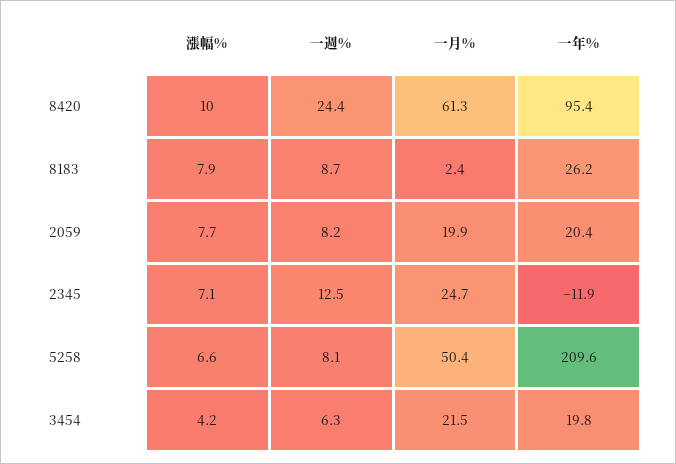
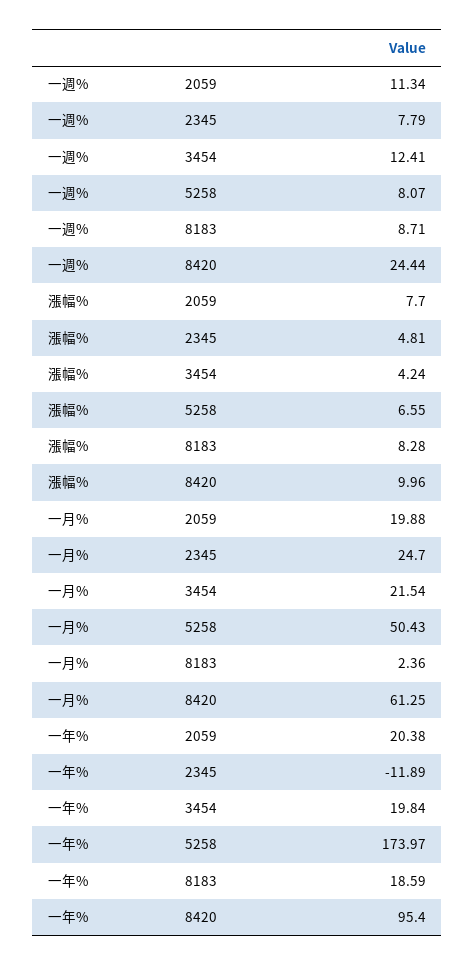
  {
    "漲幅%": {
      "8420": 9.96,
-     "8183": 7.9,
+     "8183": 8.28,
      "2059": 7.7,
-     "2345": 7.1,
+     "2345": 4.81,
      "5258": 6.55,
      "3454": 4.24
    },
    "一週%": {
      "8420": 24.44,
      "8183": 8.71,
-     "2059": 8.2,
+     "2059": 11.34,
-     "2345": 12.5,
+     "2345": 7.79,
      "5258": 8.07,
-     "3454": 6.3
+     "3454": 12.41
    },
    "一月%": {
      "8420": 61.25,
      "8183": 2.36,
      "2059": 19.88,
      "2345": 24.7,
      "5258": 50.43,
      "3454": 21.54
    },
    "一年%": {
      "8420": 95.4,
-     "8183": 26.2,
+     "8183": 18.59,
      "2059": 20.38,
      "2345": -11.89,
-     "5258": 209.6,
+     "5258": 173.97,
      "3454": 19.84
    }
  }

